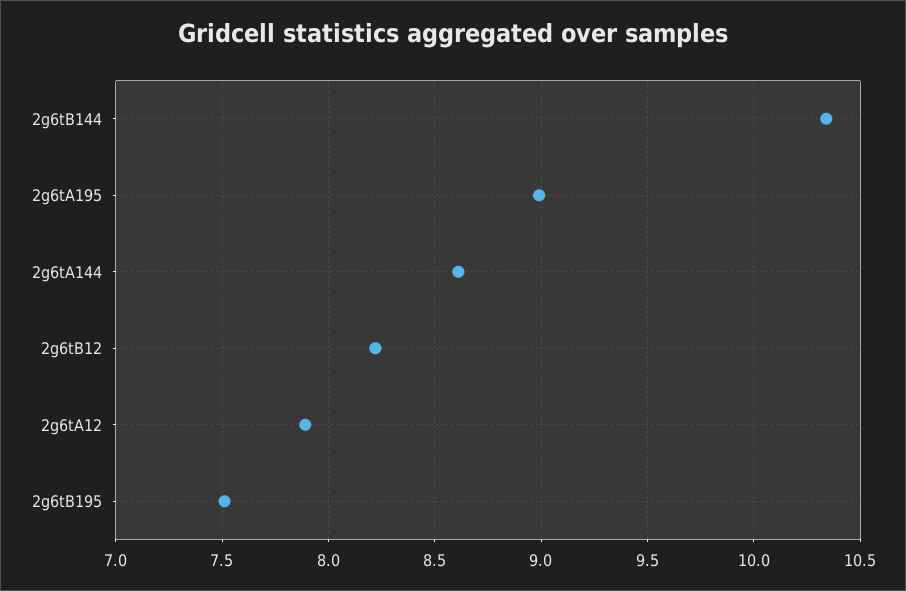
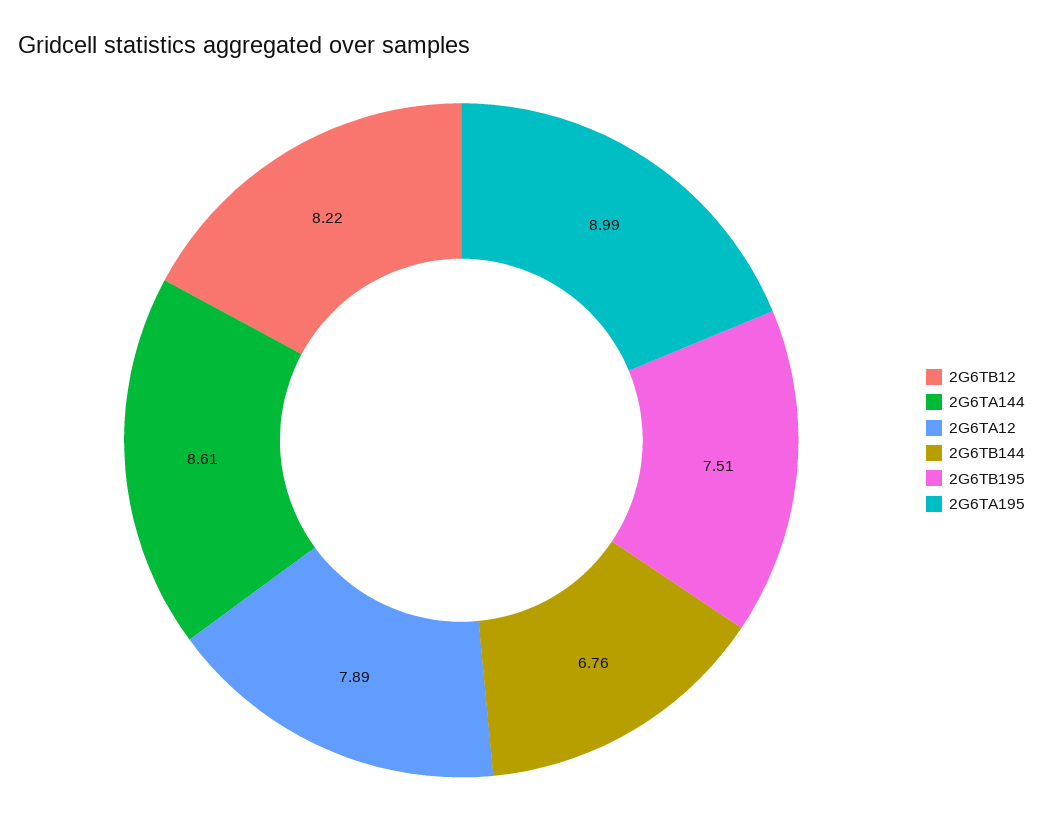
  {
-   "2g6tB144": 10.35,
+   "2g6tB144": 6.76,
    "2g6tA195": 8.99,
    "2g6tA144": 8.61,
    "2g6tB12": 8.22,
    "2g6tA12": 7.89,
    "2g6tB195": 7.51
  }

